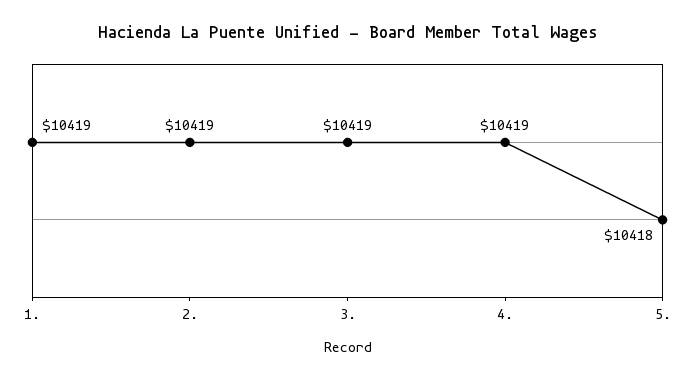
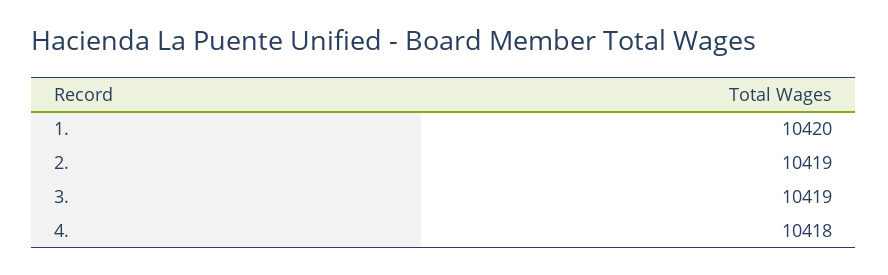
  {
-   "1.": 10419,
+   "1.": 10420,
    "2.": 10419,
    "3.": 10419,
-   "4.": 10419,
+   "4.": 10418
-   "5.": 10418
  }

